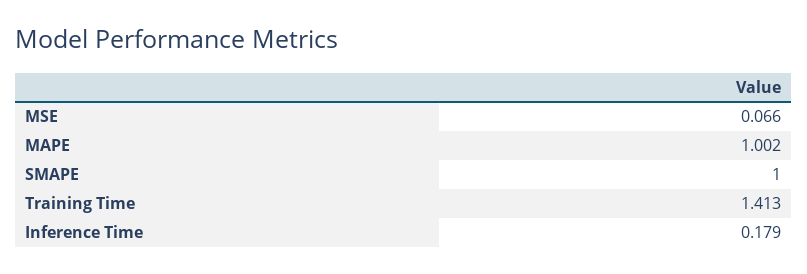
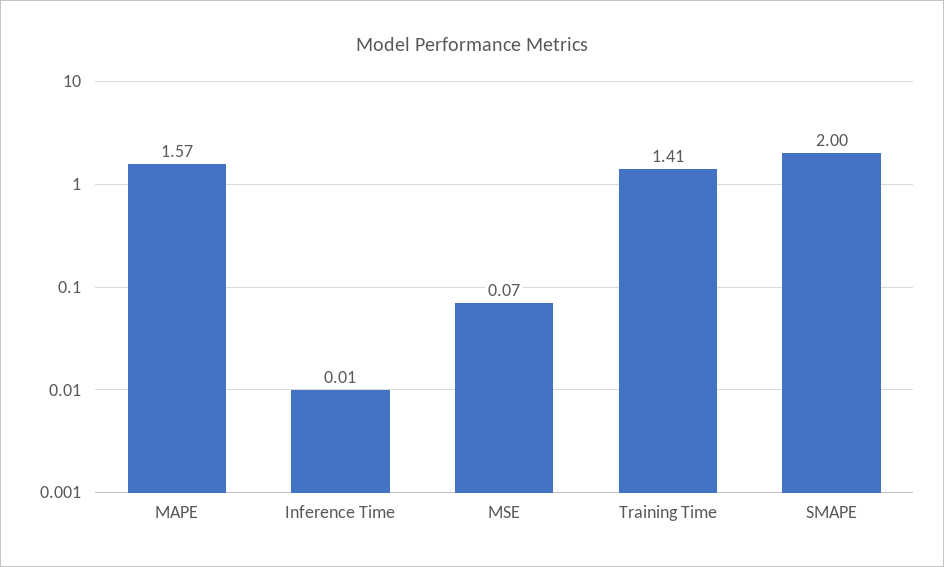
  {
    "MSE": 0.066,
-   "MAPE": 1.002,
+   "MAPE": 1.57,
-   "SMAPE": 1,
+   "SMAPE": 2,
    "Training Time": 1.413,
-   "Inference Time": 0.179
+   "Inference Time": 0.01
  }

